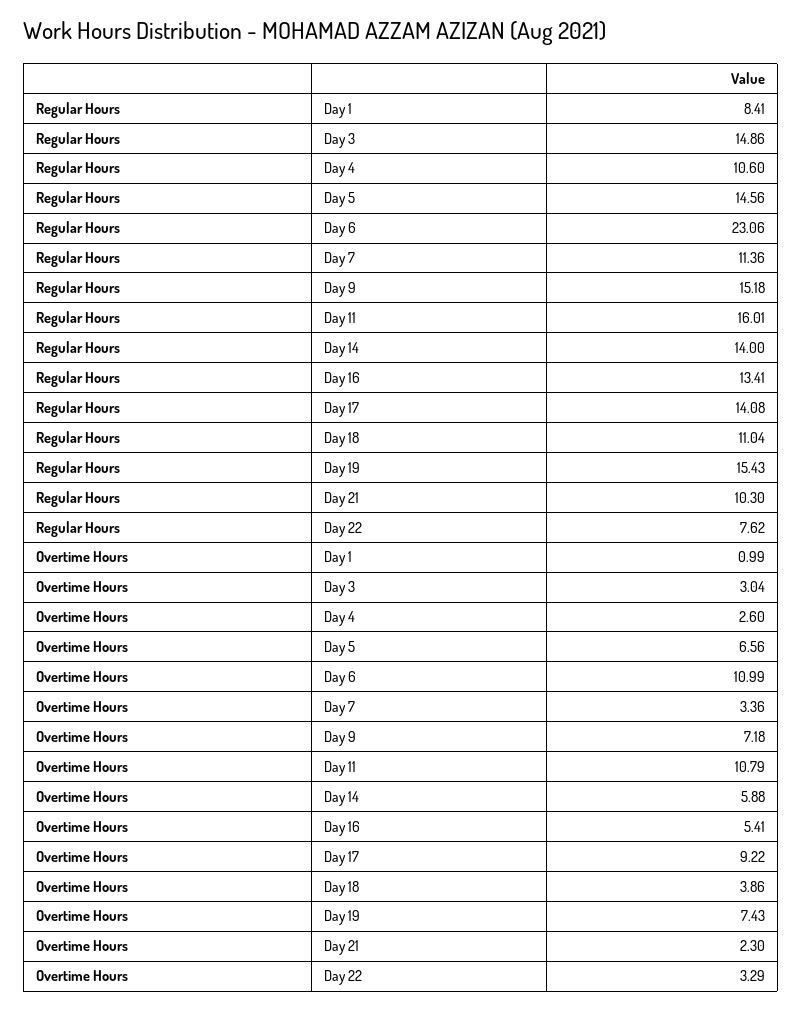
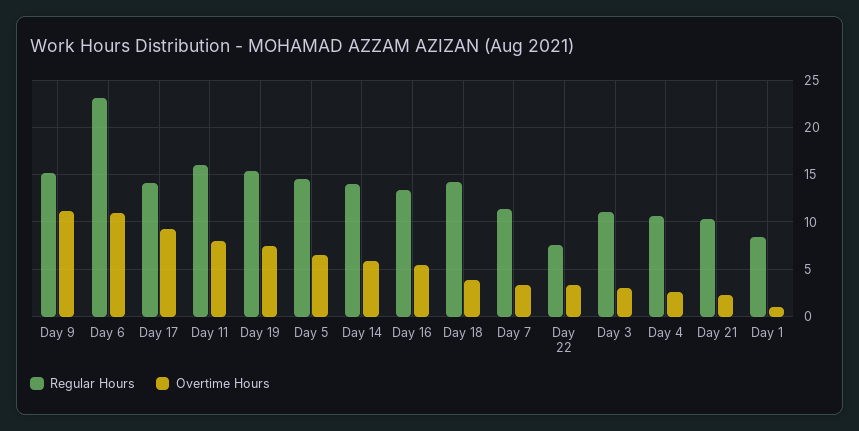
  {
    "Regular Hours": {
      "Day 1": 8.41,
-     "Day 3": 14.86,
+     "Day 3": 11,
      "Day 4": 10.6,
      "Day 5": 14.56,
      "Day 6": 23.06,
      "Day 7": 11.36,
      "Day 9": 15.18,
      "Day 11": 16.01,
      "Day 14": 14,
      "Day 16": 13.41,
      "Day 17": 14.08,
-     "Day 18": 11.04,
+     "Day 18": 14,
      "Day 19": 15.43,
      "Day 21": 10.3,
      "Day 22": 7.62
    },
    "Overtime Hours": {
      "Day 1": 0.99,
      "Day 3": 3.04,
      "Day 4": 2.6,
      "Day 5": 6.56,
      "Day 6": 10.99,
      "Day 7": 3.36,
-     "Day 9": 7.18,
+     "Day 9": 11,
-     "Day 11": 10.79,
+     "Day 11": 8,
      "Day 14": 5.88,
      "Day 16": 5.41,
      "Day 17": 9.22,
      "Day 18": 3.86,
      "Day 19": 7.43,
      "Day 21": 2.3,
      "Day 22": 3.29
    }
  }

